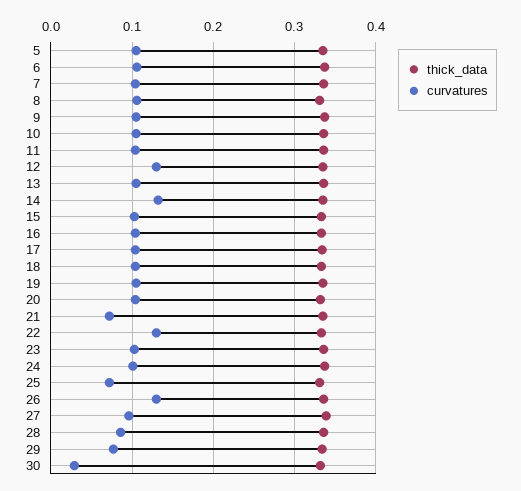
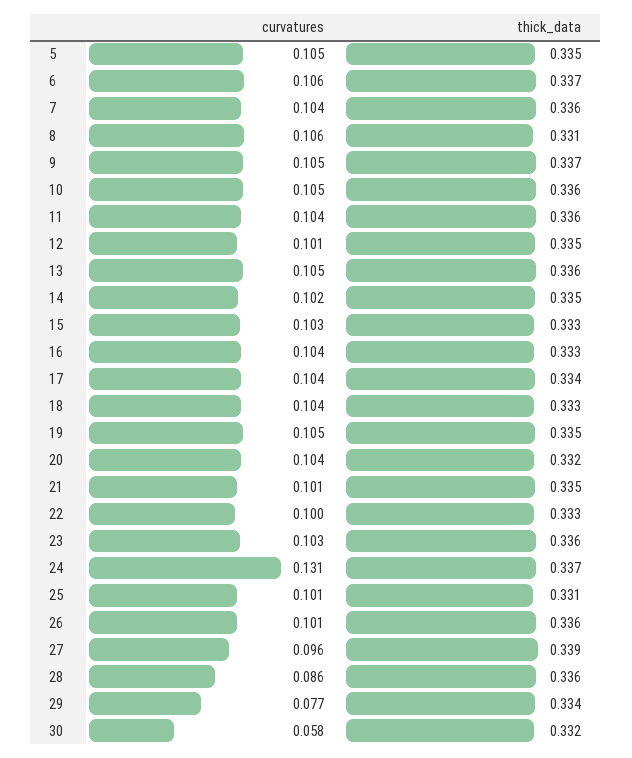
  {
    "thick_data": {
      "5": 0.335,
      "6": 0.337,
      "7": 0.336,
      "8": 0.331,
      "9": 0.337,
      "10": 0.336,
      "11": 0.336,
      "12": 0.335,
      "13": 0.336,
      "14": 0.335,
      "15": 0.333,
      "16": 0.333,
      "17": 0.334,
      "18": 0.333,
      "19": 0.335,
      "20": 0.332,
      "21": 0.335,
      "22": 0.333,
      "23": 0.336,
      "24": 0.337,
      "25": 0.331,
      "26": 0.336,
      "27": 0.339,
      "28": 0.336,
      "29": 0.334,
      "30": 0.332
    },
    "curvatures": {
      "5": 0.105,
      "6": 0.106,
      "7": 0.104,
      "8": 0.106,
      "9": 0.105,
      "10": 0.105,
      "11": 0.104,
-     "12": 0.13,
+     "12": 0.101,
      "13": 0.105,
-     "14": 0.13,
+     "14": 0.102,
      "15": 0.103,
      "16": 0.104,
      "17": 0.104,
      "18": 0.104,
      "19": 0.105,
      "20": 0.104,
-     "21": 0.07,
+     "21": 0.101,
-     "22": 0.13,
+     "22": 0.1,
      "23": 0.103,
-     "24": 0.1,
+     "24": 0.131,
-     "25": 0.07,
+     "25": 0.101,
-     "26": 0.13,
+     "26": 0.101,
      "27": 0.096,
      "28": 0.086,
      "29": 0.077,
-     "30": 0.03
+     "30": 0.058
    }
  }

